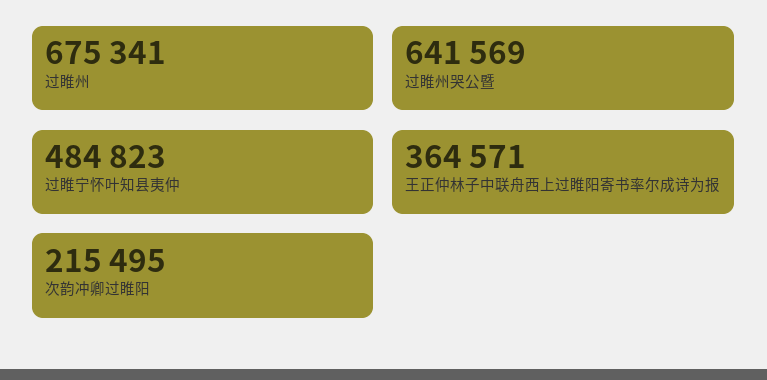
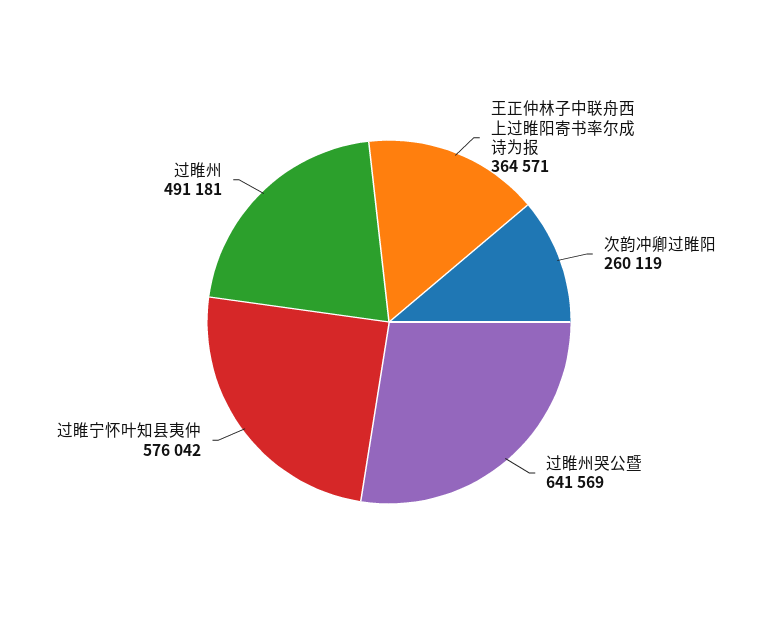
  {
-   "过睢州": 675341,
+   "过睢州": 491181,
    "过睢州哭公暨": 641569,
-   "过睢宁怀叶知县夷仲": 484823,
+   "过睢宁怀叶知县夷仲": 576042,
    "王正仲林子中联舟西上过睢阳寄书率尔成诗为报": 364571,
-   "次韵冲卿过睢阳": 215495
+   "次韵冲卿过睢阳": 260119
  }

